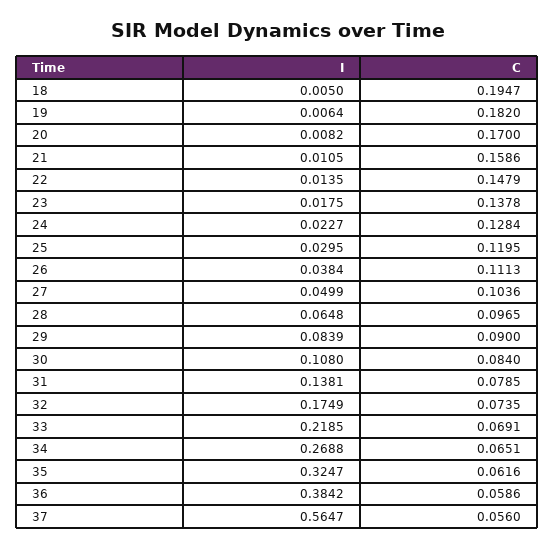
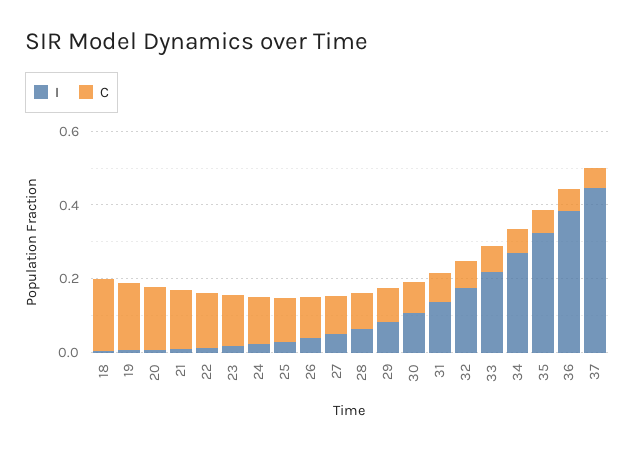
  {
    "I": {
      "18": 0.005,
      "19": 0.0064,
      "20": 0.0082,
      "21": 0.0105,
      "22": 0.0135,
      "23": 0.0175,
      "24": 0.0227,
      "25": 0.0295,
      "26": 0.0384,
      "27": 0.0499,
      "28": 0.0648,
      "29": 0.0839,
      "30": 0.108,
      "31": 0.1381,
      "32": 0.1749,
      "33": 0.2185,
      "34": 0.2688,
      "35": 0.3247,
      "36": 0.3842,
-     "37": 0.5647
+     "37": 0.45
    },
    "C": {
      "18": 0.1947,
      "19": 0.182,
      "20": 0.17,
      "21": 0.1586,
      "22": 0.1479,
      "23": 0.1378,
      "24": 0.1284,
      "25": 0.1195,
      "26": 0.1113,
      "27": 0.1036,
      "28": 0.0965,
      "29": 0.09,
      "30": 0.084,
      "31": 0.0785,
      "32": 0.0735,
      "33": 0.0691,
      "34": 0.0651,
      "35": 0.0616,
      "36": 0.0586,
      "37": 0.056
    }
  }

